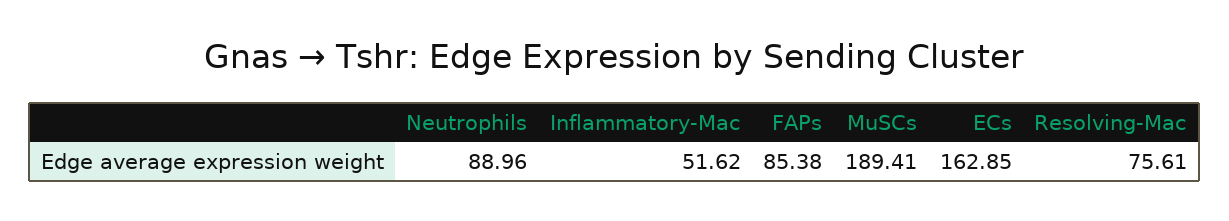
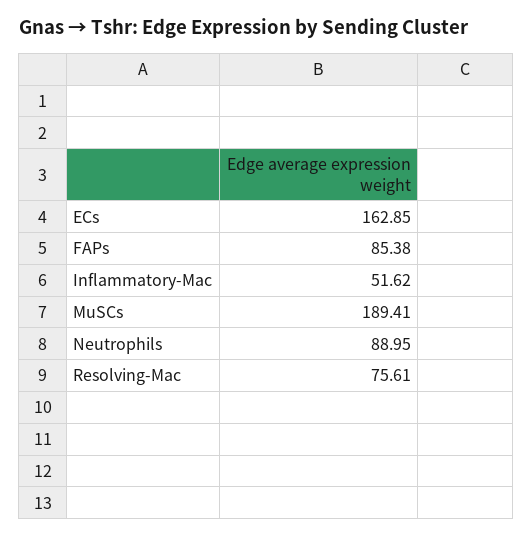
  {
-   "Neutrophils": 88.96,
+   "Neutrophils": 88.95,
    "Inflammatory-Mac": 51.62,
    "FAPs": 85.38,
    "MuSCs": 189.41,
    "ECs": 162.85,
    "Resolving-Mac": 75.61
  }

